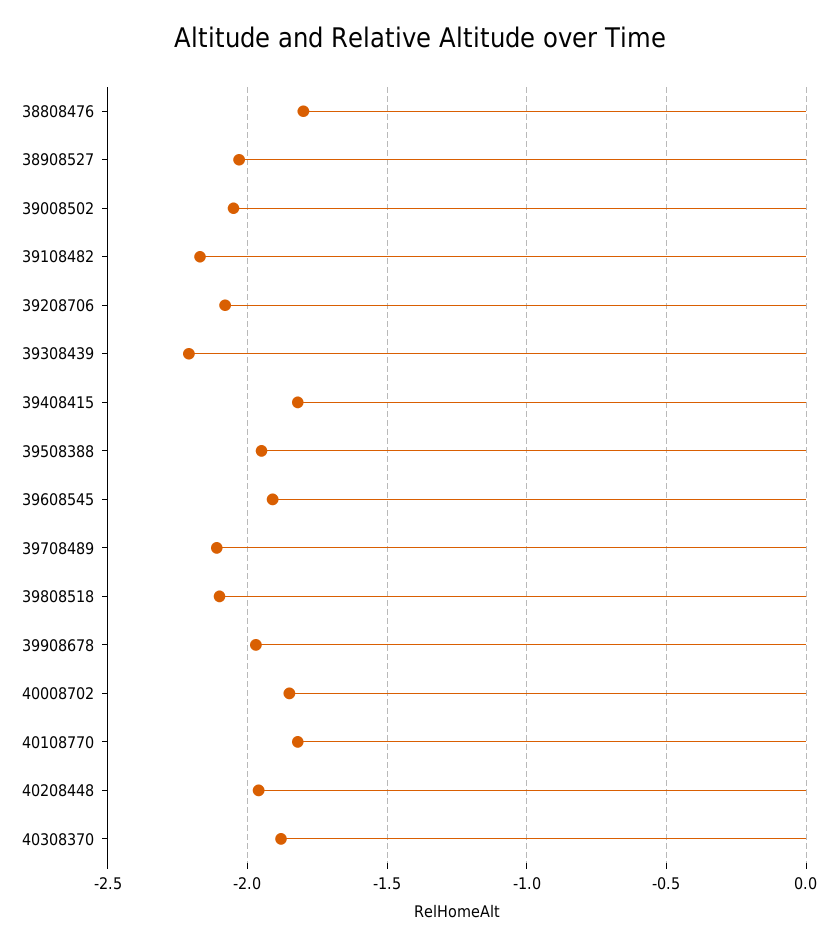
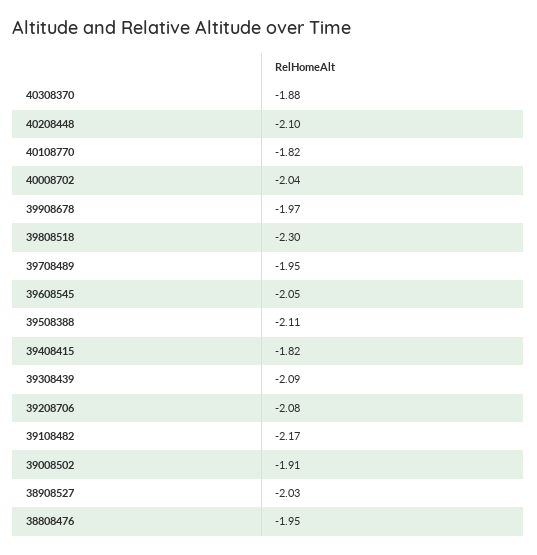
  {
-   "38808476": -1.8,
+   "38808476": -1.95,
    "38908527": -2.03,
-   "39008502": -2.05,
+   "39008502": -1.91,
    "39108482": -2.17,
    "39208706": -2.08,
-   "39308439": -2.2,
+   "39308439": -2.09,
    "39408415": -1.82,
-   "39508388": -1.95,
+   "39508388": -2.11,
-   "39608545": -1.9,
+   "39608545": -2.05,
-   "39708489": -2.1,
+   "39708489": -1.95,
-   "39808518": -2.1,
+   "39808518": -2.3,
    "39908678": -1.97,
-   "40008702": -1.85,
+   "40008702": -2.04,
    "40108770": -1.82,
-   "40208448": -1.95,
+   "40208448": -2.1,
    "40308370": -1.88
  }

